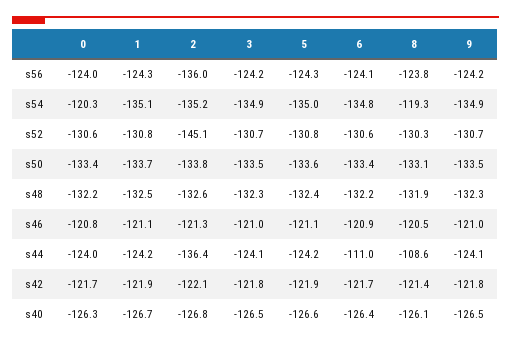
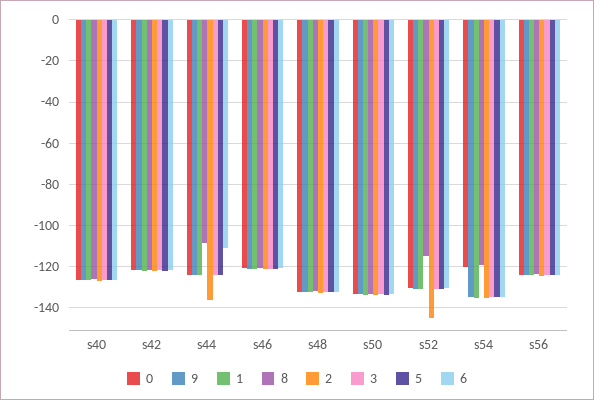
  {
    "0": {
      "s56": -124,
      "s54": -120.3,
      "s52": -130.6,
      "s50": -133.4,
      "s48": -132.2,
      "s46": -120.8,
      "s44": -124,
      "s42": -121.7,
      "s40": -126.3
    },
    "1": {
      "s56": -124.3,
      "s54": -135.1,
      "s52": -130.8,
      "s50": -133.7,
      "s48": -132.5,
      "s46": -121.1,
      "s44": -124.2,
      "s42": -121.9,
      "s40": -126.7
    },
    "2": {
-     "s56": -136,
+     "s56": -125,
      "s54": -135.2,
      "s52": -145.1,
      "s50": -133.8,
      "s48": -132.6,
      "s46": -121.3,
      "s44": -136.4,
      "s42": -122.1,
      "s40": -126.8
    },
    "3": {
      "s56": -124.2,
      "s54": -134.9,
      "s52": -130.7,
      "s50": -133.5,
      "s48": -132.3,
      "s46": -121,
      "s44": -124.1,
      "s42": -121.8,
      "s40": -126.5
    },
    "5": {
      "s56": -124.3,
      "s54": -135,
      "s52": -130.8,
      "s50": -133.6,
      "s48": -132.4,
      "s46": -121.1,
      "s44": -124.2,
      "s42": -121.9,
      "s40": -126.6
    },
    "6": {
      "s56": -124.1,
      "s54": -134.8,
      "s52": -130.6,
      "s50": -133.4,
      "s48": -132.2,
      "s46": -120.9,
      "s44": -111,
      "s42": -121.7,
      "s40": -126.4
    },
    "8": {
      "s56": -123.8,
      "s54": -119.3,
-     "s52": -130.3,
+     "s52": -115,
      "s50": -133.1,
      "s48": -131.9,
      "s46": -120.5,
      "s44": -108.6,
      "s42": -121.4,
      "s40": -126.1
    },
    "9": {
      "s56": -124.2,
      "s54": -134.9,
      "s52": -130.7,
      "s50": -133.5,
      "s48": -132.3,
      "s46": -121,
      "s44": -124.1,
      "s42": -121.8,
      "s40": -126.5
    }
  }

